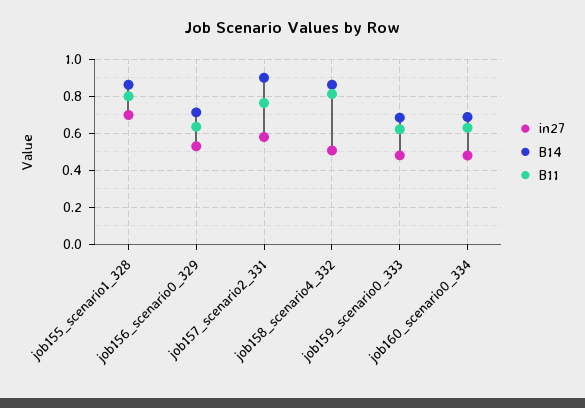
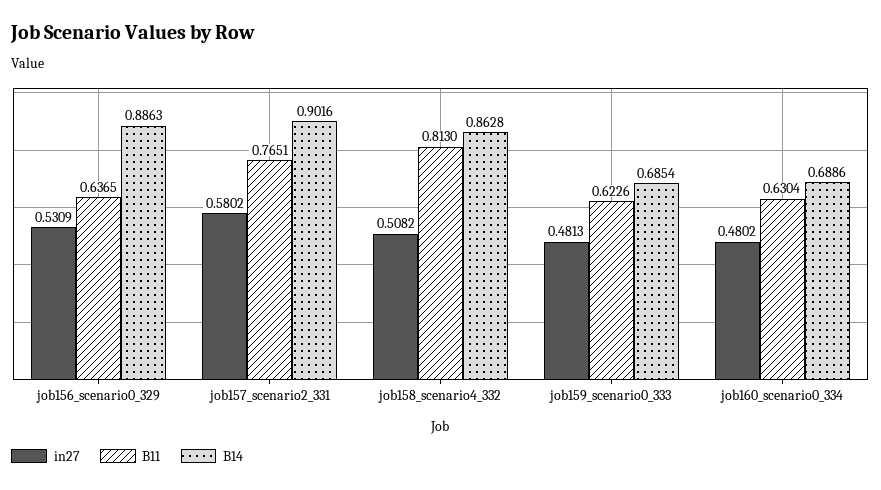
  {
    "in27": {
-     "job155_scenario1_328": 0.7,
      "job156_scenario0_329": 0.5309,
      "job157_scenario2_331": 0.5802,
      "job158_scenario4_332": 0.5082,
      "job159_scenario0_333": 0.4813,
      "job160_scenario0_334": 0.4802
    },
    "B14": {
-     "job155_scenario1_328": 0.85,
-     "job156_scenario0_329": 0.7,
+     "job156_scenario0_329": 0.8863,
      "job157_scenario2_331": 0.9016,
      "job158_scenario4_332": 0.8628,
      "job159_scenario0_333": 0.6854,
      "job160_scenario0_334": 0.6886
    },
    "B11": {
-     "job155_scenario1_328": 0.8,
      "job156_scenario0_329": 0.6365,
      "job157_scenario2_331": 0.7651,
      "job158_scenario4_332": 0.813,
      "job159_scenario0_333": 0.6226,
      "job160_scenario0_334": 0.6304
    }
  }

